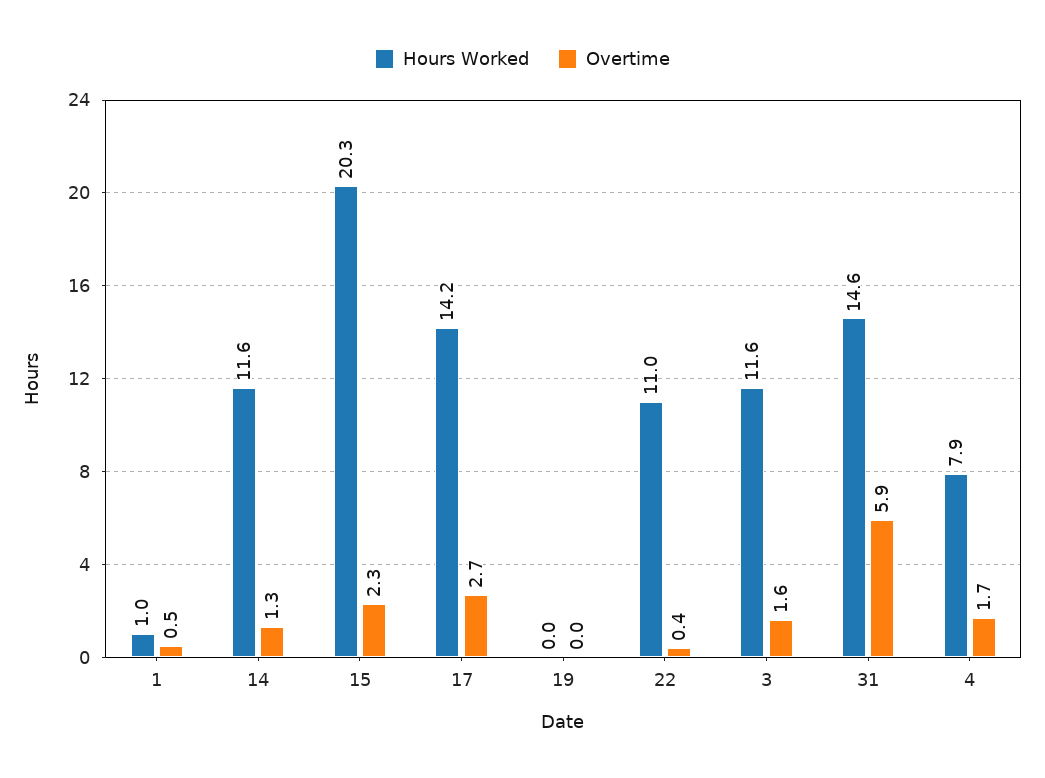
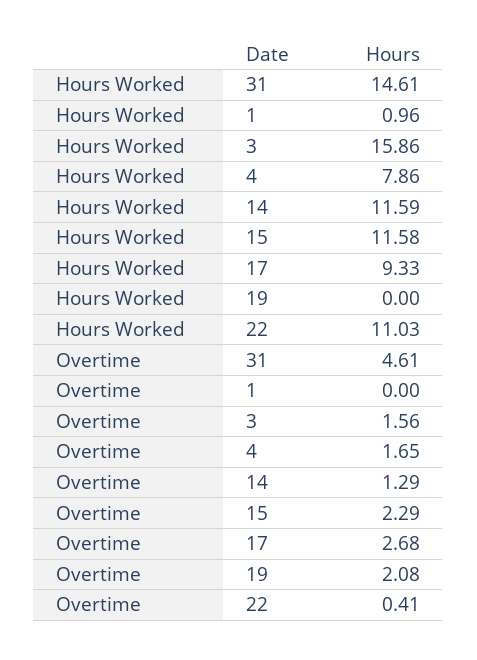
  {
    "Hours Worked": {
      "1": 0.96,
      "14": 11.59,
-     "15": 20.3,
+     "15": 11.58,
-     "17": 14.2,
+     "17": 9.33,
      "19": 0,
      "22": 11.03,
-     "3": 11.6,
+     "3": 15.86,
      "31": 14.61,
      "4": 7.86
    },
    "Overtime": {
-     "1": 0.5,
+     "1": 0,
      "14": 1.29,
      "15": 2.29,
      "17": 2.68,
-     "19": 0,
+     "19": 2.08,
      "22": 0.41,
      "3": 1.56,
-     "31": 5.9,
+     "31": 4.61,
      "4": 1.65
    }
  }

